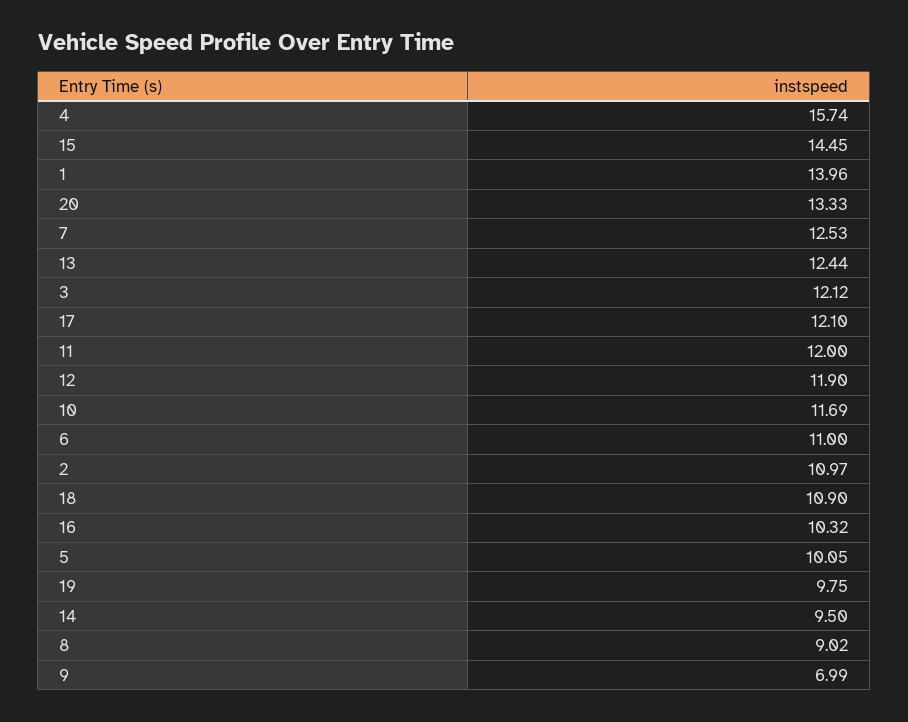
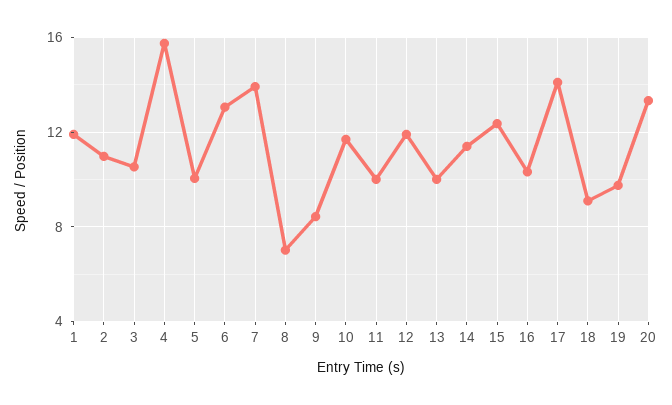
  {
    "4": 15.74,
-   "15": 14.45,
+   "15": 12.5,
-   "1": 13.96,
+   "1": 12,
    "20": 13.33,
-   "7": 12.53,
+   "7": 14,
-   "13": 12.44,
+   "13": 10,
-   "3": 12.12,
+   "3": 10.5,
-   "17": 12.1,
+   "17": 14,
-   "11": 12,
+   "11": 10,
    "12": 11.9,
    "10": 11.69,
-   "6": 11,
+   "6": 13,
    "2": 10.97,
-   "18": 10.9,
+   "18": 9,
    "16": 10.32,
    "5": 10.05,
    "19": 9.75,
-   "14": 9.5,
+   "14": 11.5,
-   "8": 9.02,
+   "8": 7,
-   "9": 6.99
+   "9": 8.5
  }

